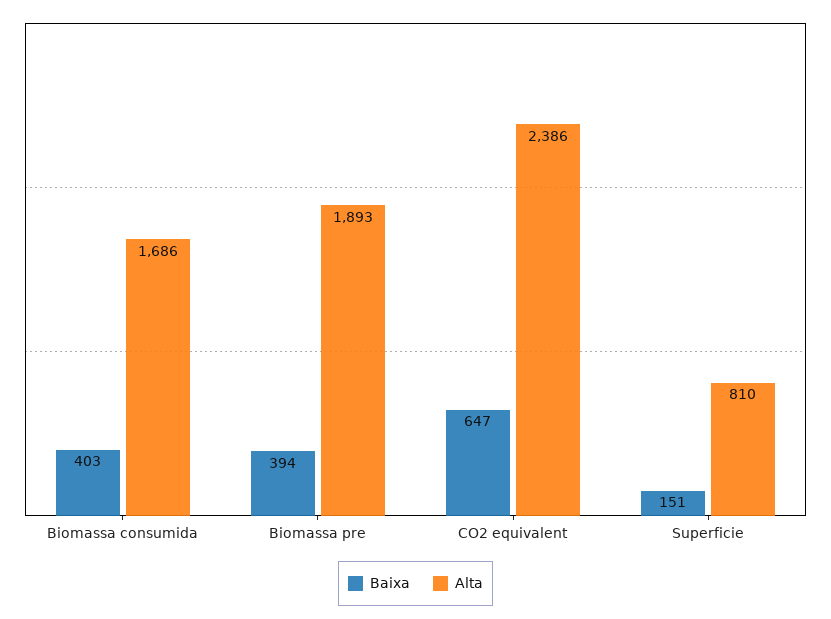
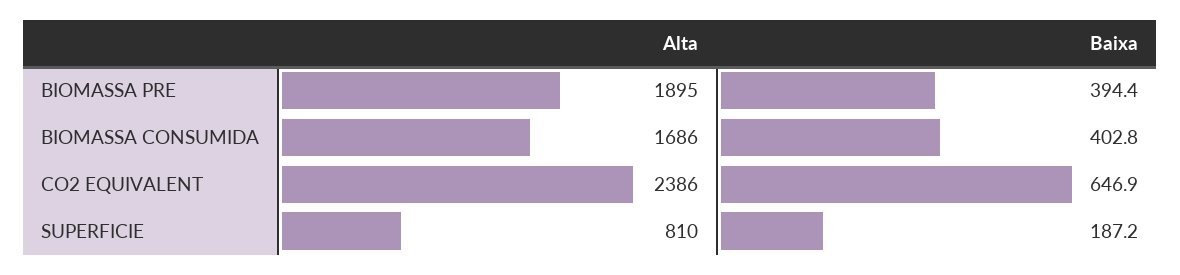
  {
    "Baixa": {
      "Biomassa consumida": 402.8,
      "Biomassa pre": 394.4,
      "CO2 equivalent": 646.9,
-     "Superficie": 151
+     "Superficie": 187.2
    },
    "Alta": {
      "Biomassa consumida": 1686,
-     "Biomassa pre": 1893,
+     "Biomassa pre": 1895,
      "CO2 equivalent": 2386,
      "Superficie": 810
    }
  }

